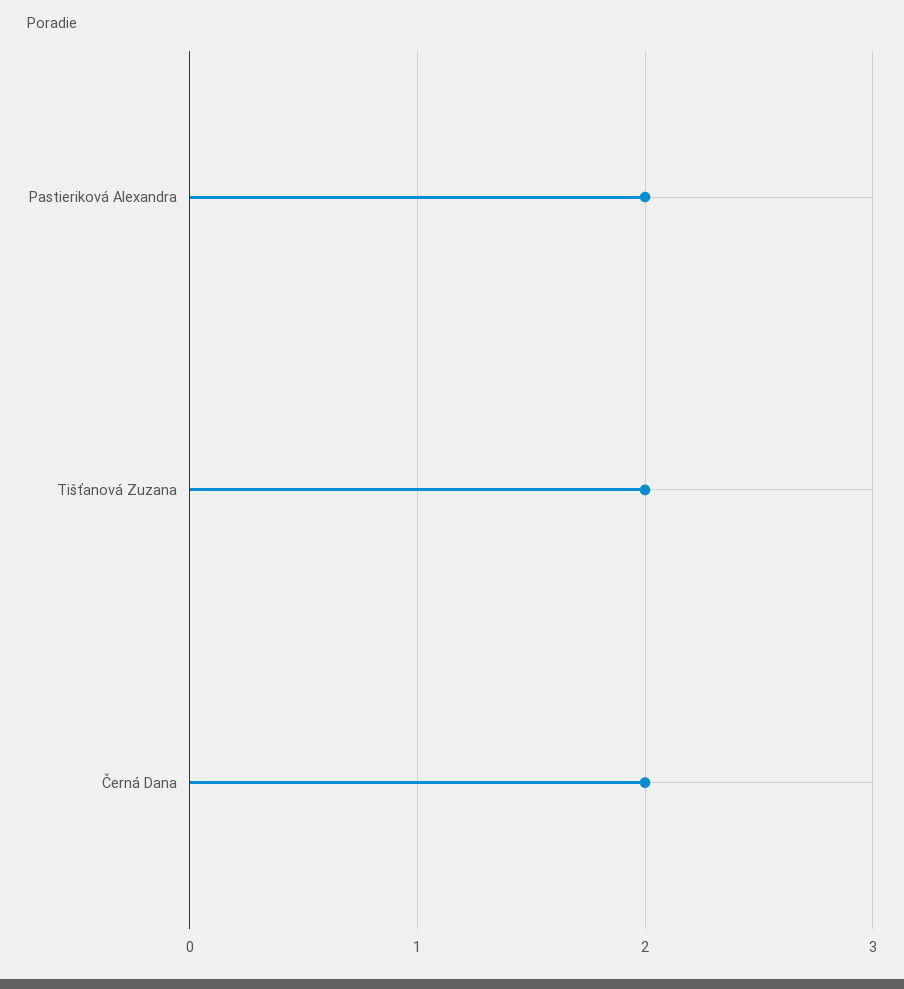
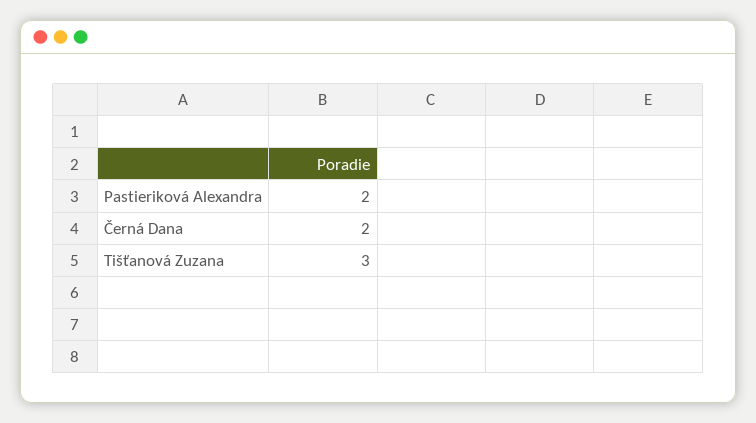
  {
    "Pastieriková Alexandra": 2,
-   "Tišťanová Zuzana": 2,
+   "Tišťanová Zuzana": 3,
    "Černá Dana": 2
  }

